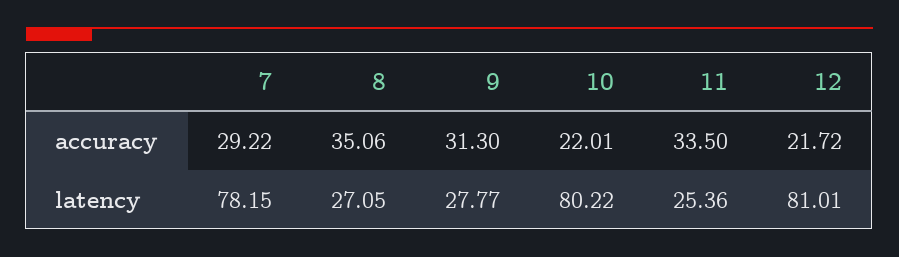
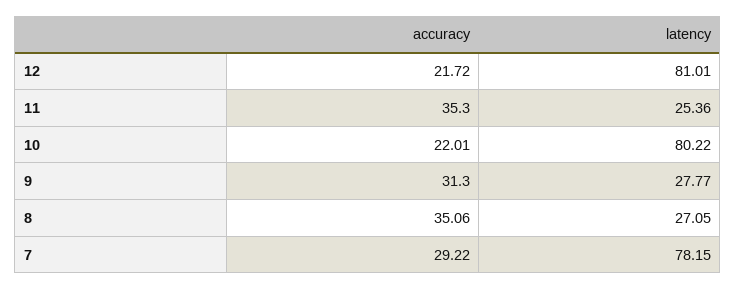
  {
    "7": {
      "accuracy": 29.22,
      "latency": 78.15
    },
    "8": {
      "accuracy": 35.06,
      "latency": 27.05
    },
    "9": {
      "accuracy": 31.3,
      "latency": 27.77
    },
    "10": {
      "accuracy": 22.01,
      "latency": 80.22
    },
    "11": {
-     "accuracy": 33.5,
+     "accuracy": 35.3,
      "latency": 25.36
    },
    "12": {
      "accuracy": 21.72,
      "latency": 81.01
    }
  }

